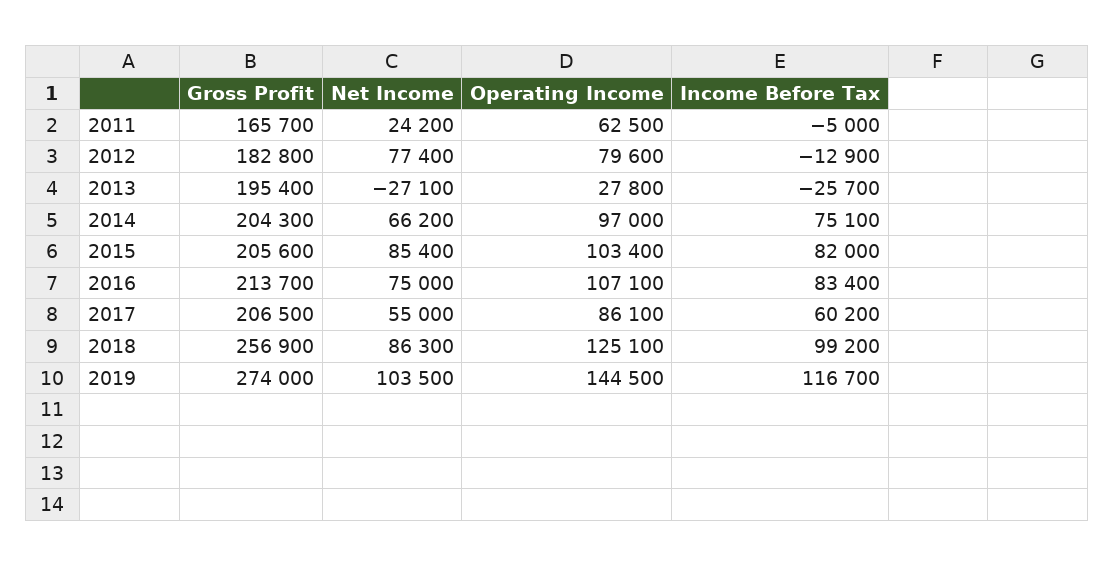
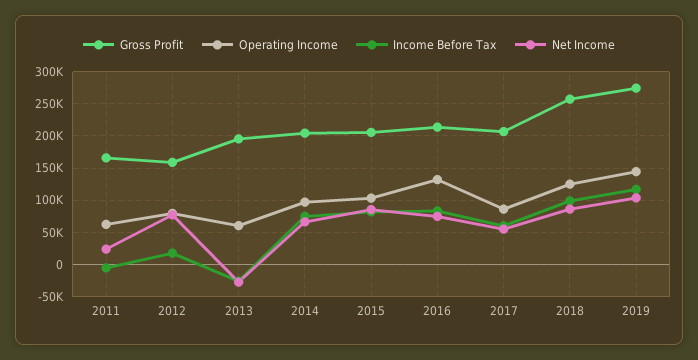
  {
    "Gross Profit": {
      "2011": 165700,
-     "2012": 182800,
+     "2012": 160000,
      "2013": 195400,
      "2014": 204300,
      "2015": 205600,
      "2016": 213700,
      "2017": 206500,
      "2018": 256900,
      "2019": 274000
    },
    "Net Income": {
      "2011": 24200,
      "2012": 77400,
      "2013": -27100,
      "2014": 66200,
      "2015": 85400,
      "2016": 75000,
      "2017": 55000,
      "2018": 86300,
      "2019": 103500
    },
    "Operating Income": {
      "2011": 62500,
      "2012": 79600,
-     "2013": 27800,
+     "2013": 60000,
      "2014": 97000,
      "2015": 103400,
-     "2016": 107100,
+     "2016": 130000,
      "2017": 86100,
      "2018": 125100,
      "2019": 144500
    },
    "Income Before Tax": {
      "2011": -5000,
-     "2012": -12900,
+     "2012": 20000,
      "2013": -25700,
      "2014": 75100,
      "2015": 82000,
      "2016": 83400,
      "2017": 60200,
      "2018": 99200,
      "2019": 116700
    }
  }

